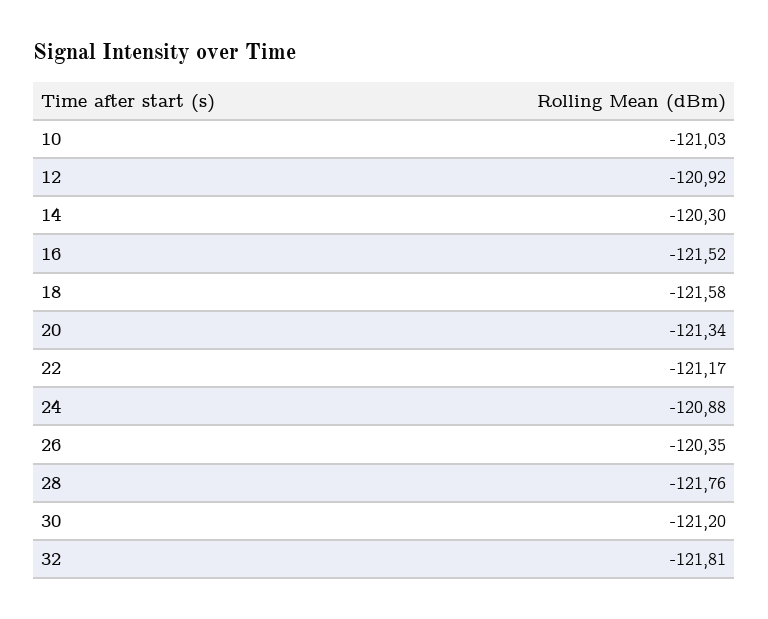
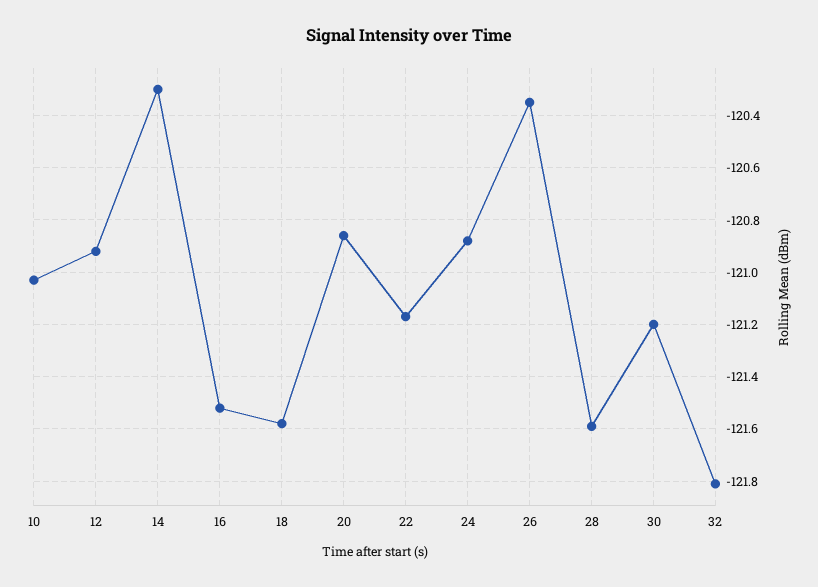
  {
    "10": -121.03,
    "12": -120.92,
    "14": -120.3,
    "16": -121.52,
    "18": -121.58,
-   "20": -121.34,
+   "20": -120.85,
    "22": -121.17,
    "24": -120.88,
    "26": -120.35,
-   "28": -121.76,
+   "28": -121.6,
    "30": -121.2,
    "32": -121.81
  }

